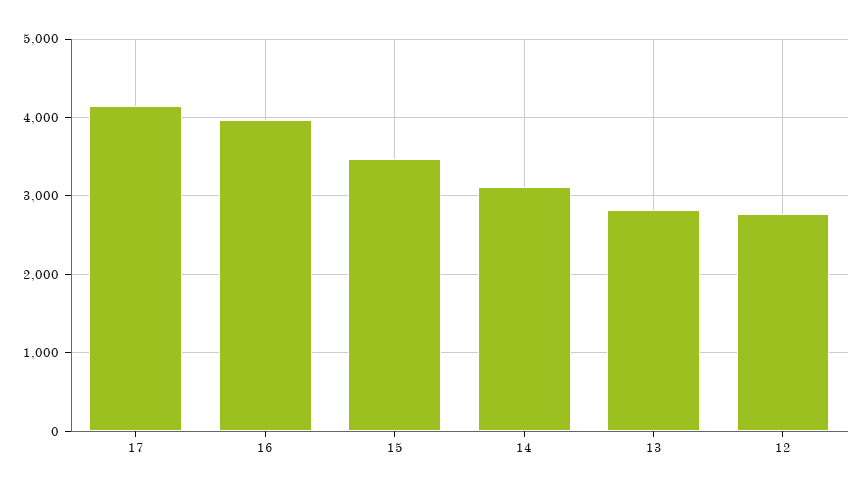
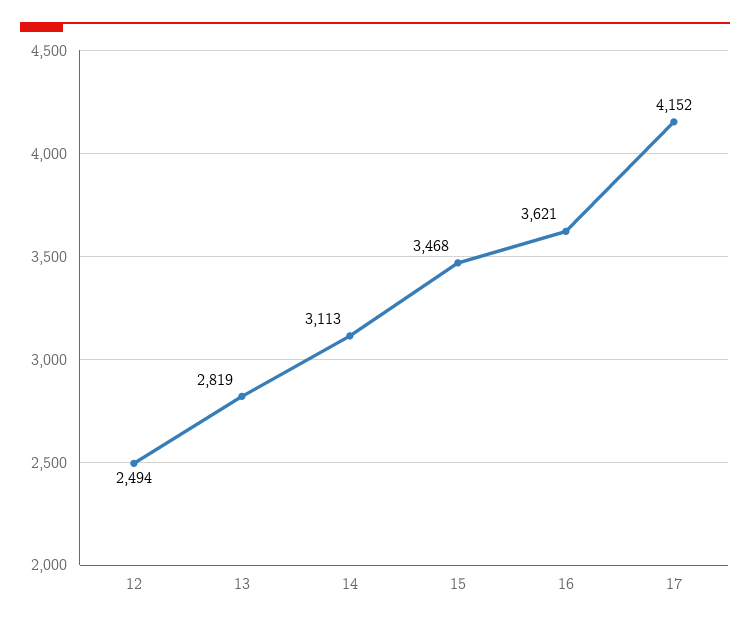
  {
    "17": 4152,
-   "16": 4000,
+   "16": 3621,
    "15": 3468,
    "14": 3113,
    "13": 2819,
-   "12": 2800
+   "12": 2494
  }

